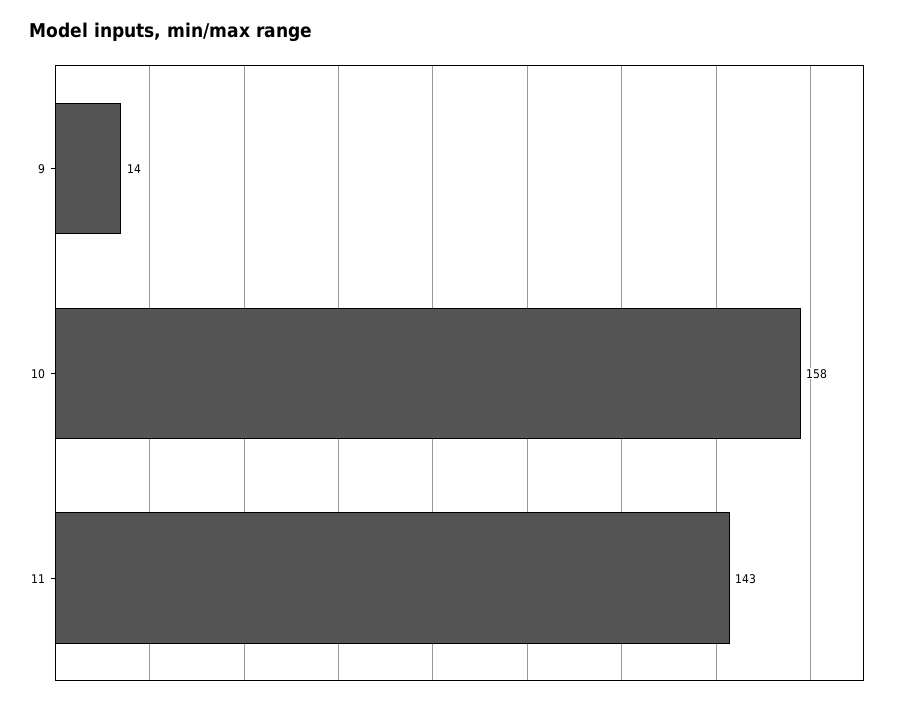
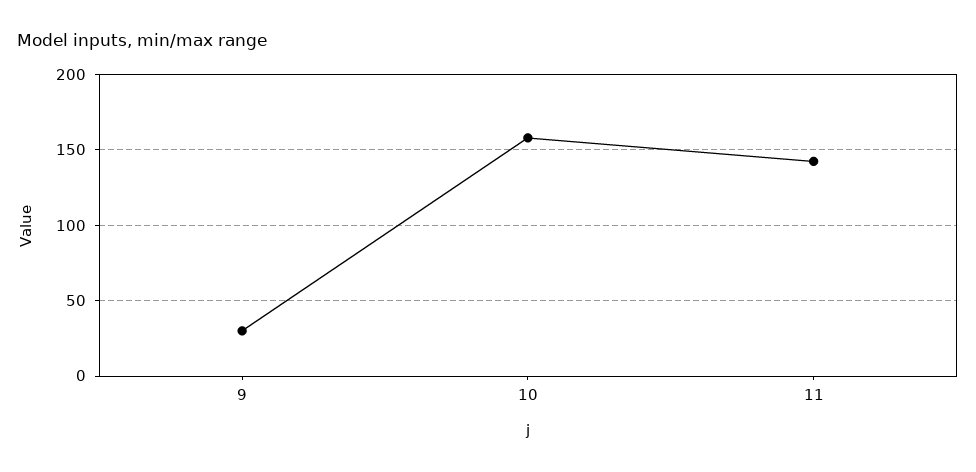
  {
-   "9": 14,
+   "9": 30,
    "10": 158,
    "11": 143
  }

